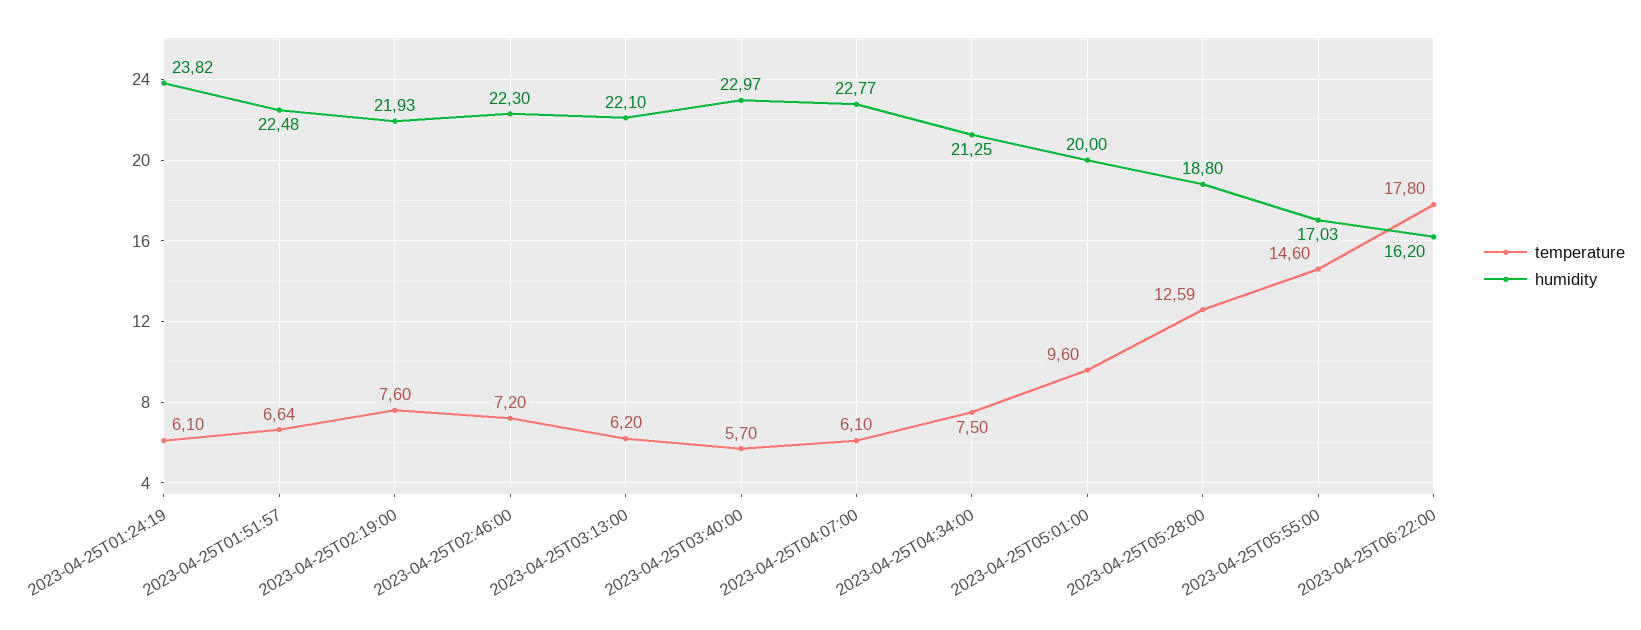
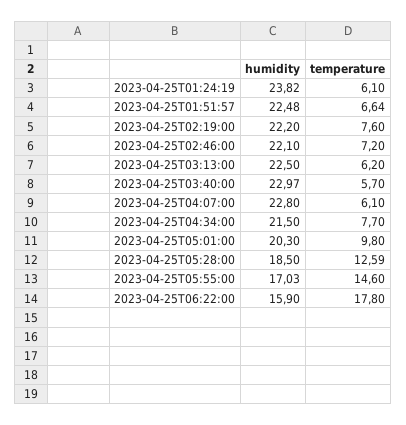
  {
    "temperature": {
      "2023-04-25T01:24:19": 6.1,
      "2023-04-25T01:51:57": 6.64,
      "2023-04-25T02:19:00": 7.6,
      "2023-04-25T02:46:00": 7.2,
      "2023-04-25T03:13:00": 6.2,
      "2023-04-25T03:40:00": 5.7,
      "2023-04-25T04:07:00": 6.1,
-     "2023-04-25T04:34:00": 7.5,
+     "2023-04-25T04:34:00": 7.7,
-     "2023-04-25T05:01:00": 9.6,
+     "2023-04-25T05:01:00": 9.8,
      "2023-04-25T05:28:00": 12.59,
      "2023-04-25T05:55:00": 14.6,
      "2023-04-25T06:22:00": 17.8
    },
    "humidity": {
      "2023-04-25T01:24:19": 23.82,
      "2023-04-25T01:51:57": 22.48,
-     "2023-04-25T02:19:00": 21.93,
+     "2023-04-25T02:19:00": 22.2,
-     "2023-04-25T02:46:00": 22.3,
+     "2023-04-25T02:46:00": 22.1,
-     "2023-04-25T03:13:00": 22.1,
+     "2023-04-25T03:13:00": 22.5,
      "2023-04-25T03:40:00": 22.97,
-     "2023-04-25T04:07:00": 22.77,
+     "2023-04-25T04:07:00": 22.8,
-     "2023-04-25T04:34:00": 21.25,
+     "2023-04-25T04:34:00": 21.5,
-     "2023-04-25T05:01:00": 20,
+     "2023-04-25T05:01:00": 20.3,
-     "2023-04-25T05:28:00": 18.8,
+     "2023-04-25T05:28:00": 18.5,
      "2023-04-25T05:55:00": 17.03,
-     "2023-04-25T06:22:00": 16.2
+     "2023-04-25T06:22:00": 15.9
    }
  }

